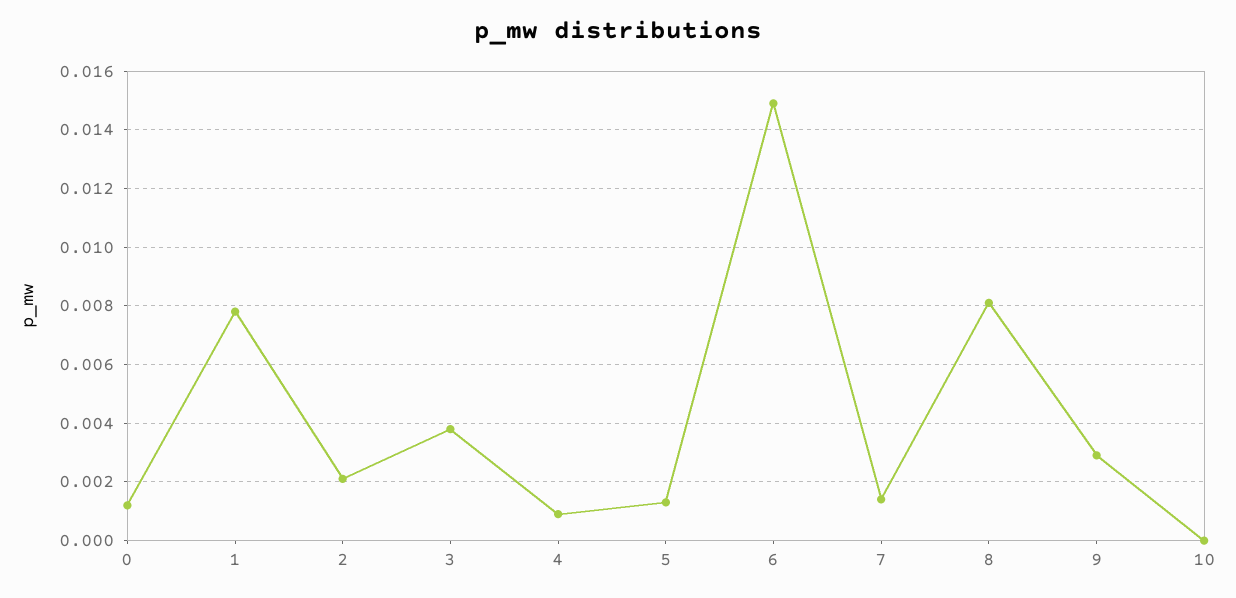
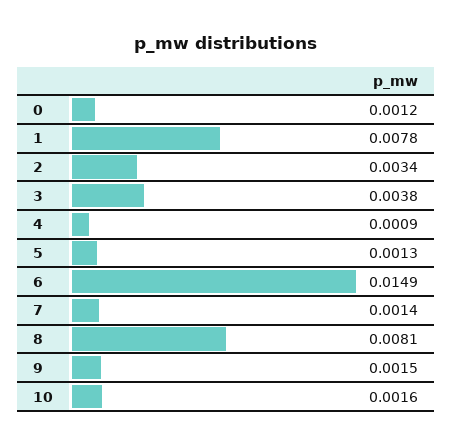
  {
    "0": 0.0012,
    "1": 0.0078,
-   "2": 0.002,
+   "2": 0.0034,
    "3": 0.0038,
    "4": 0.0009,
    "5": 0.0013,
    "6": 0.0149,
    "7": 0.0014,
    "8": 0.0081,
-   "9": 0.003,
+   "9": 0.0015,
-   "10": 0
+   "10": 0.0016
  }

